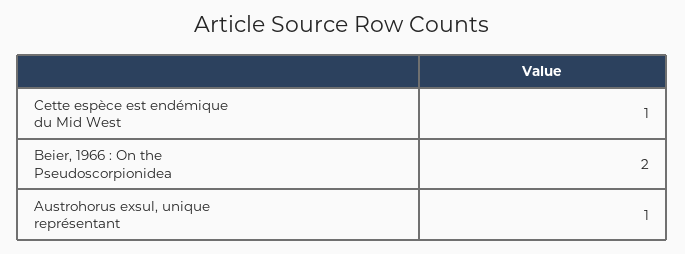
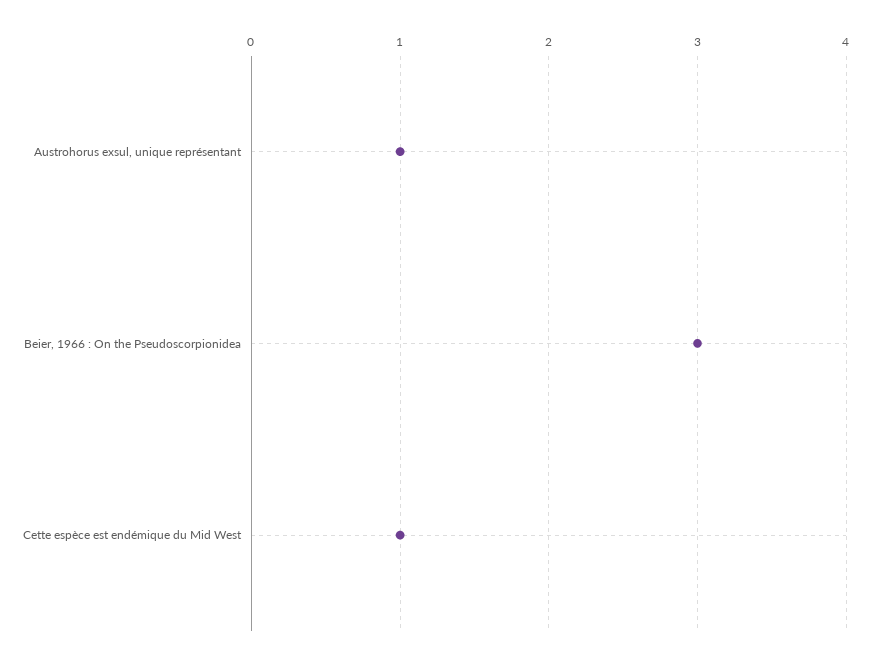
  {
    "Cette espèce est endémique du Mid West": 1,
-   "Beier, 1966 : On the Pseudoscorpionidea": 2,
+   "Beier, 1966 : On the Pseudoscorpionidea": 3,
    "Austrohorus exsul, unique représentant": 1
  }

